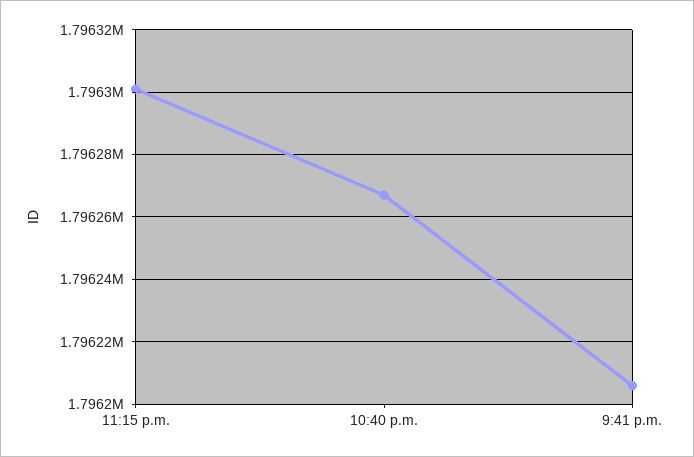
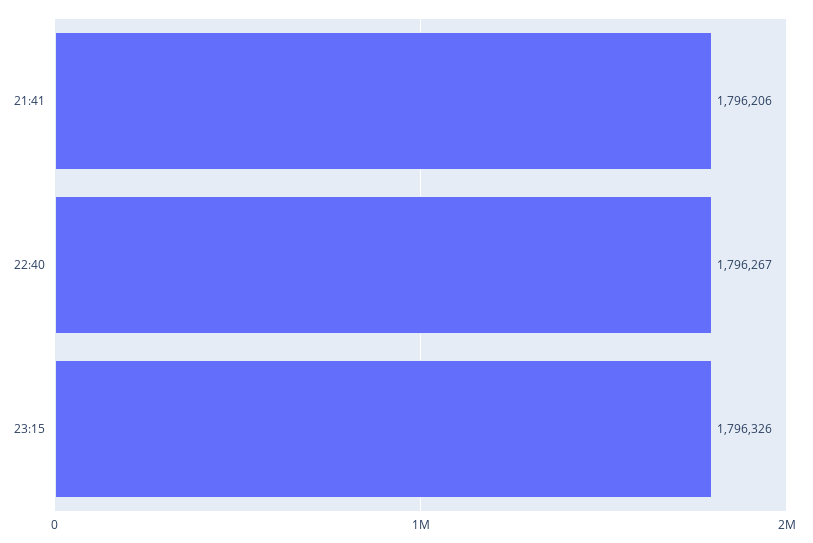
  {
-   "11:15 p.m.": 1796300,
+   "11:15 p.m.": 1796326,
    "10:40 p.m.": 1796267,
    "9:41 p.m.": 1796206
  }

